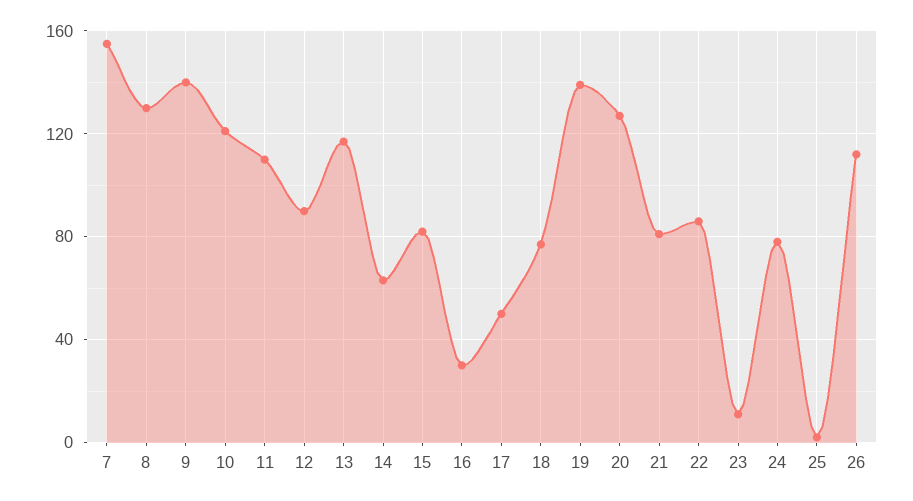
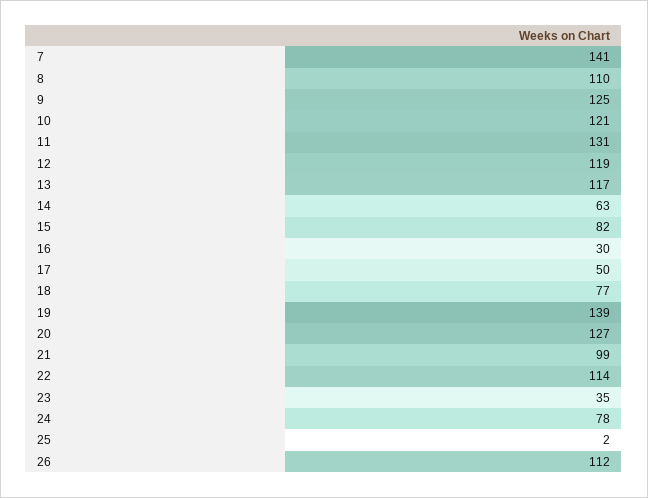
  {
-   "7": 155,
+   "7": 141,
-   "8": 130,
+   "8": 110,
-   "9": 140,
+   "9": 125,
    "10": 121,
-   "11": 110,
+   "11": 131,
-   "12": 90,
+   "12": 119,
    "13": 117,
    "14": 63,
    "15": 82,
    "16": 30,
    "17": 50,
    "18": 77,
    "19": 139,
    "20": 127,
-   "21": 80,
+   "21": 99,
-   "22": 85,
+   "22": 114,
-   "23": 10,
+   "23": 35,
    "24": 78,
    "25": 2,
    "26": 112
  }

